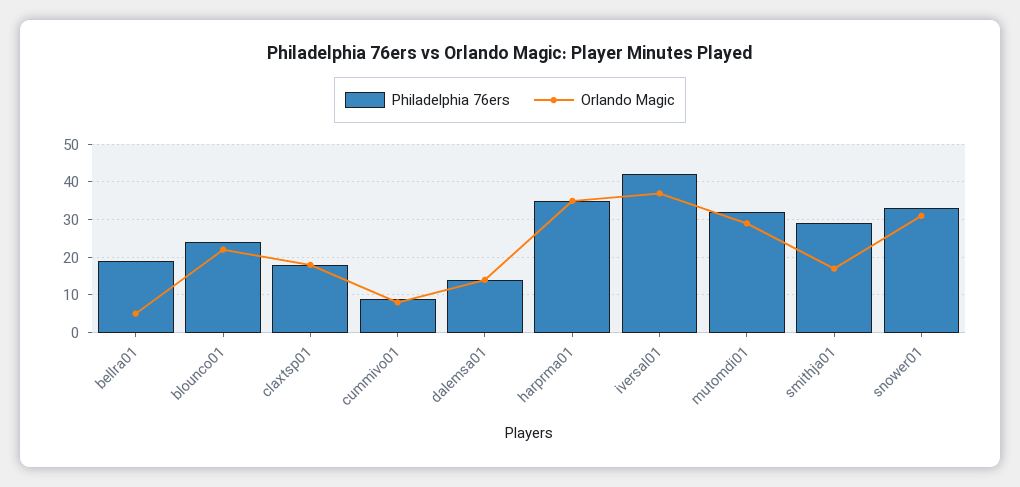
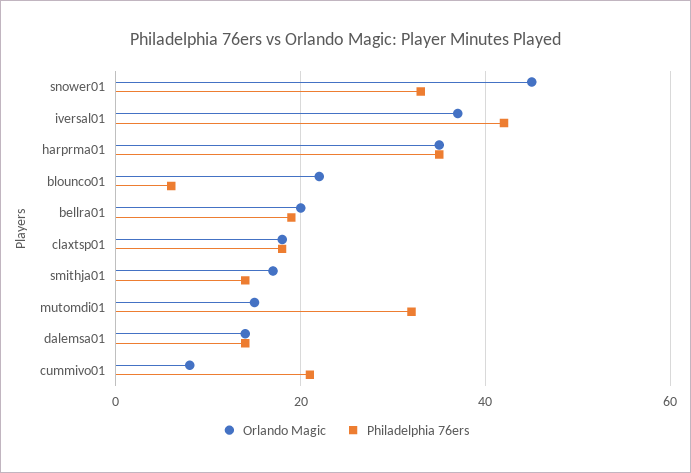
  {
    "Philadelphia 76ers": {
      "bellra01": 20,
-     "blounco01": 25,
+     "blounco01": 5,
      "claxtsp01": 20,
-     "cummivo01": 10,
+     "cummivo01": 20,
      "dalemsa01": 15,
      "harprma01": 35,
      "iversal01": 40,
      "mutomdi01": 30,
-     "smithja01": 30,
+     "smithja01": 15,
      "snower01": 35
    },
    "Orlando Magic": {
-     "bellra01": 5,
+     "bellra01": 20,
      "blounco01": 20,
      "claxtsp01": 20,
      "cummivo01": 10,
      "dalemsa01": 15,
      "harprma01": 35,
      "iversal01": 35,
-     "mutomdi01": 30,
+     "mutomdi01": 15,
      "smithja01": 15,
-     "snower01": 30
+     "snower01": 45
    }
  }

